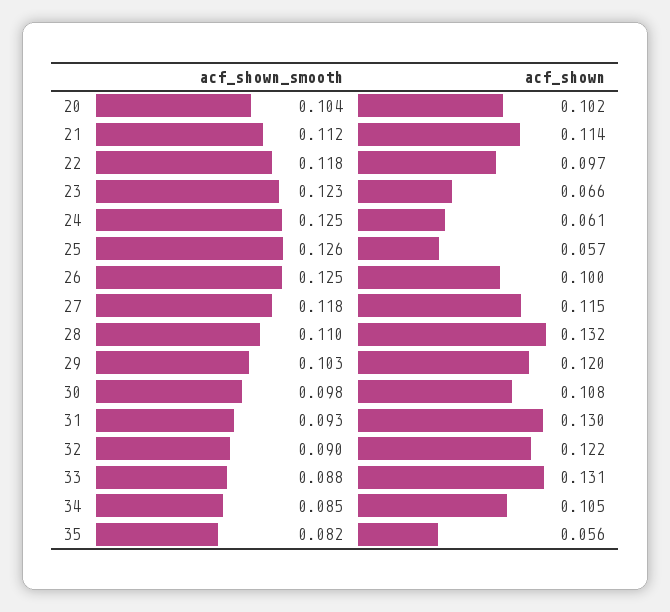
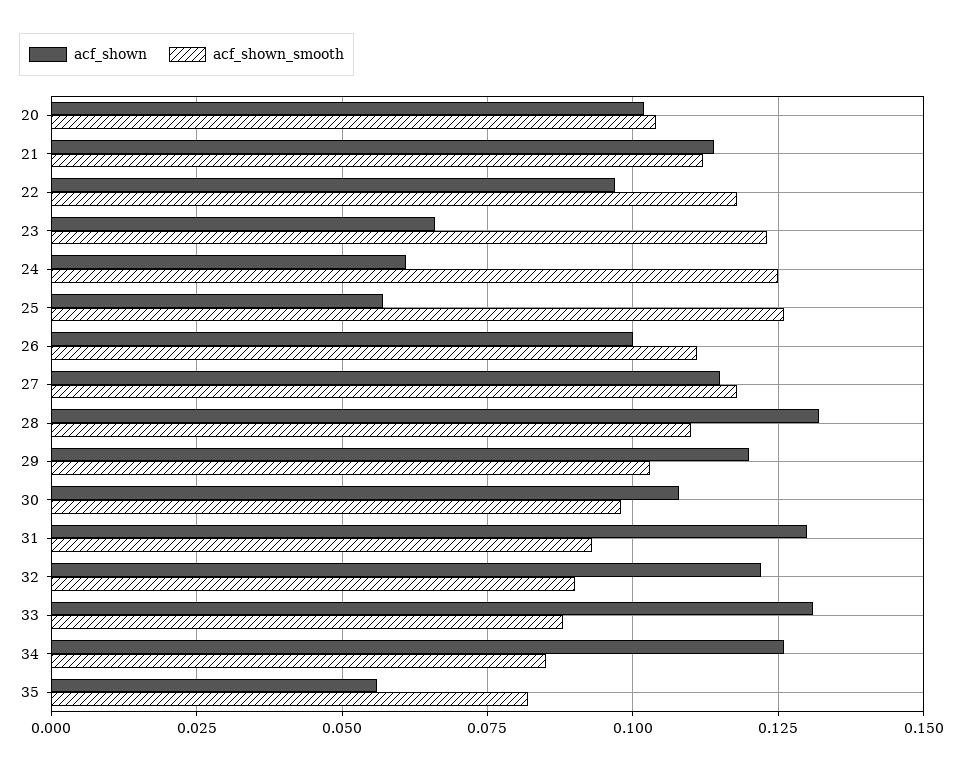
  {
    "acf_shown_smooth": {
      "20": 0.104,
      "21": 0.112,
      "22": 0.118,
      "23": 0.123,
      "24": 0.125,
      "25": 0.126,
-     "26": 0.125,
+     "26": 0.11,
      "27": 0.118,
      "28": 0.11,
      "29": 0.103,
      "30": 0.098,
      "31": 0.093,
      "32": 0.09,
      "33": 0.088,
      "34": 0.085,
      "35": 0.082
    },
    "acf_shown": {
      "20": 0.102,
      "21": 0.114,
      "22": 0.097,
      "23": 0.066,
      "24": 0.061,
      "25": 0.057,
      "26": 0.1,
      "27": 0.115,
      "28": 0.132,
      "29": 0.12,
      "30": 0.108,
      "31": 0.13,
      "32": 0.122,
      "33": 0.131,
-     "34": 0.105,
+     "34": 0.125,
      "35": 0.056
    }
  }

